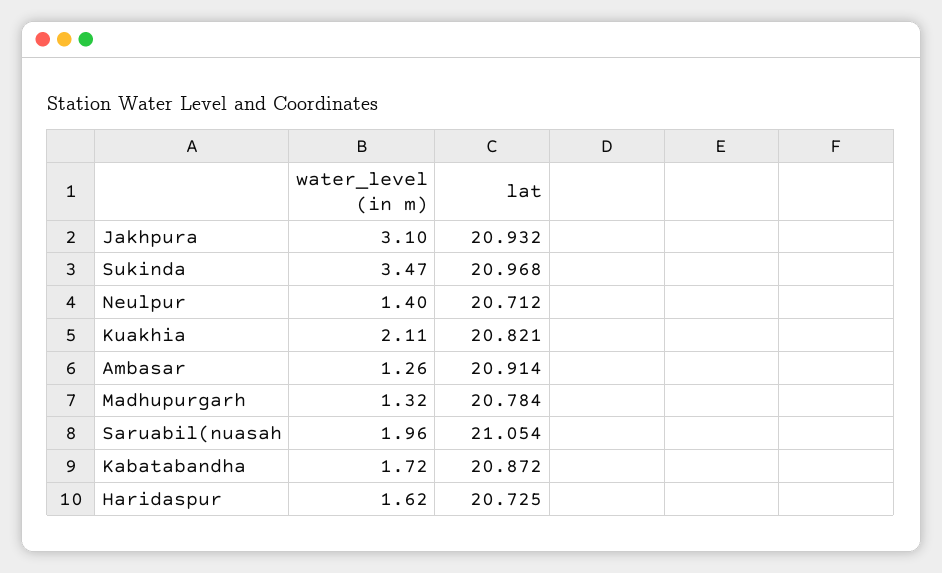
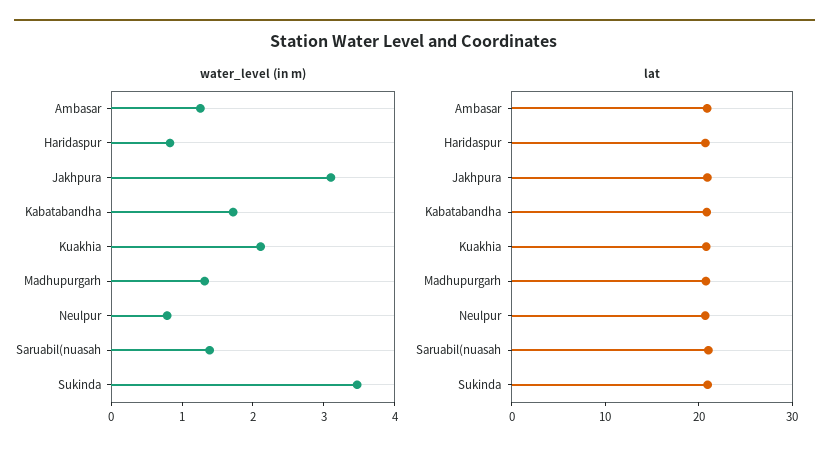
  {
    "water_level (in m)": {
      "Jakhpura": 3.1,
      "Sukinda": 3.47,
-     "Neulpur": 1.4,
+     "Neulpur": 0.8,
      "Kuakhia": 2.11,
      "Ambasar": 1.26,
      "Madhupurgarh": 1.32,
-     "Saruabil(nuasah": 1.96,
+     "Saruabil(nuasah": 1.4,
      "Kabatabandha": 1.72,
-     "Haridaspur": 1.62
+     "Haridaspur": 0.8
    },
    "lat": {
      "Jakhpura": 20.932,
      "Sukinda": 20.968,
      "Neulpur": 20.712,
      "Kuakhia": 20.821,
      "Ambasar": 20.914,
      "Madhupurgarh": 20.784,
      "Saruabil(nuasah": 21.054,
      "Kabatabandha": 20.872,
      "Haridaspur": 20.725
    }
  }

